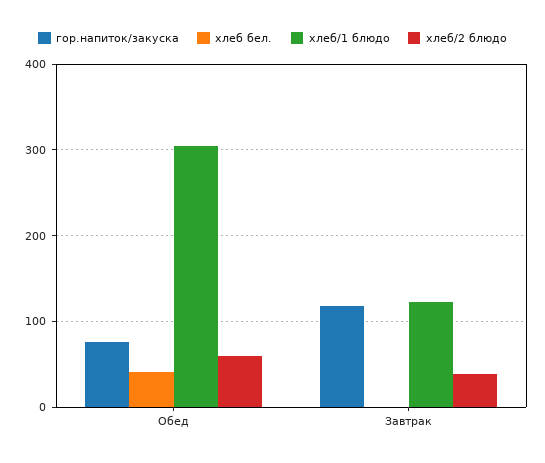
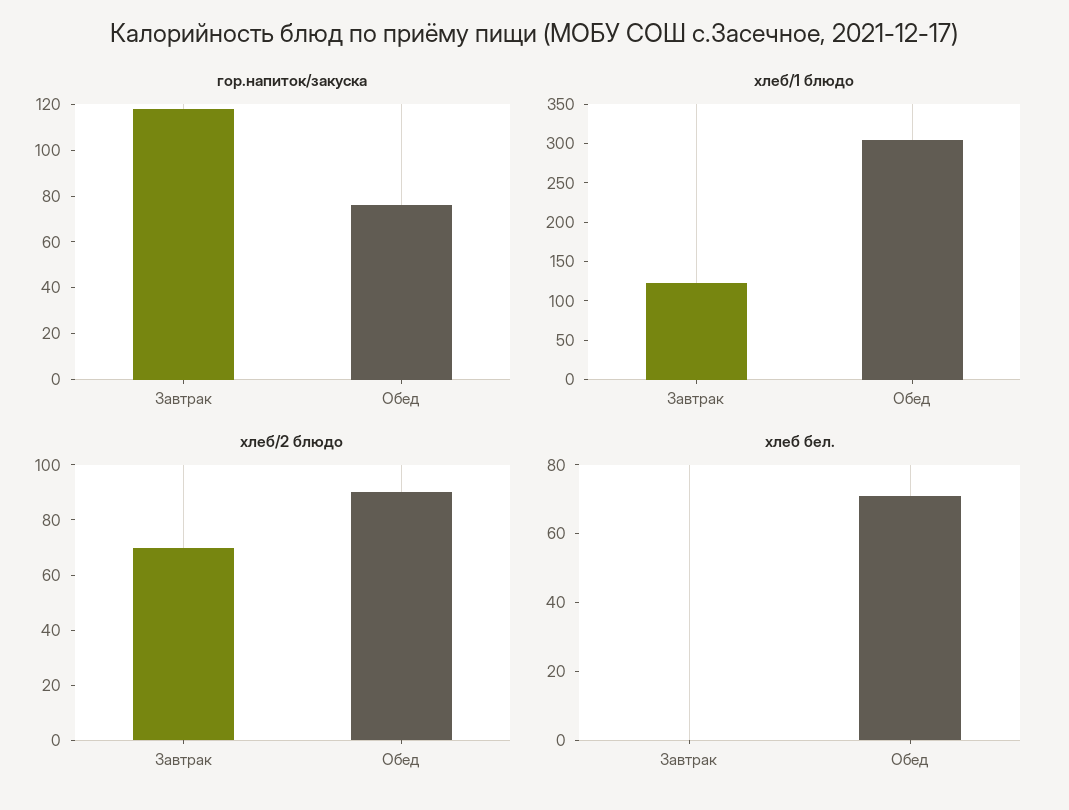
  {
    "гор.напиток/закуска": {
      "Обед": 75,
      "Завтрак": 120
    },
    "хлеб бел.": {
-     "Обед": 40,
+     "Обед": 70,
      "Завтрак": 0
    },
    "хлеб/1 блюдо": {
      "Обед": 300,
      "Завтрак": 120
    },
    "хлеб/2 блюдо": {
-     "Обед": 60,
+     "Обед": 90,
-     "Завтрак": 40
+     "Завтрак": 70
    }
  }

